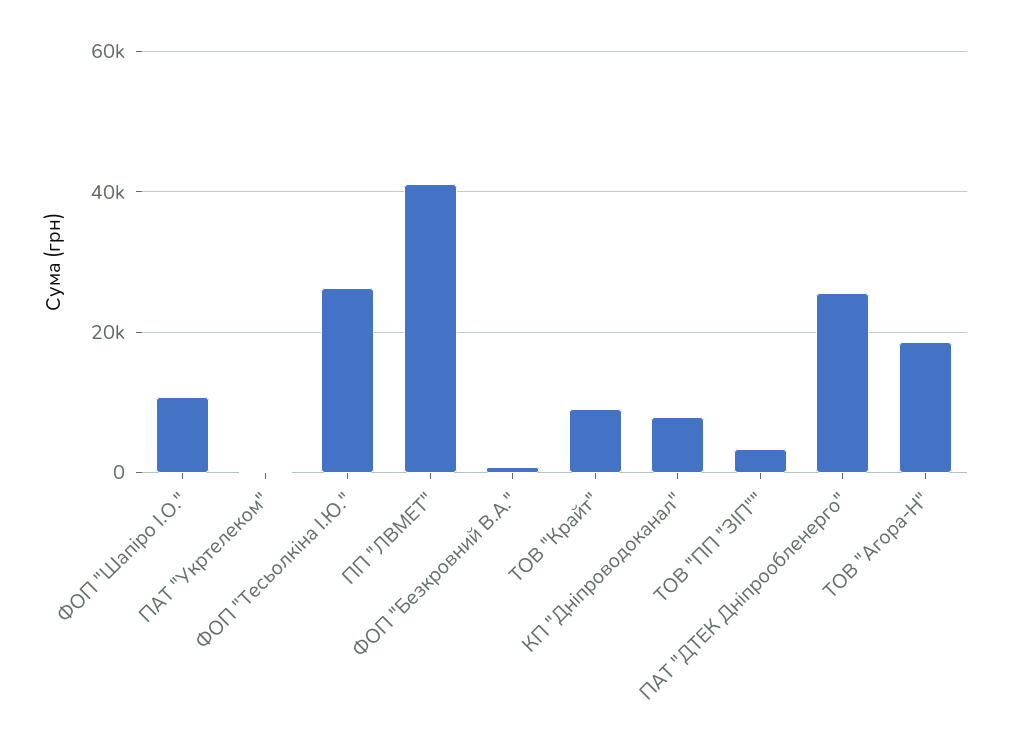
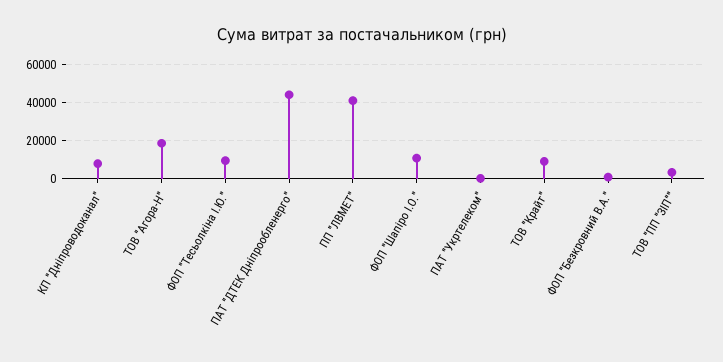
  {
    "ФОП \"Шапіро І.О.\"": 10000,
    "ПАТ \"Укртелеком\"": 0,
-   "ФОП \"Тесьолкіна І.Ю.\"": 26000,
+   "ФОП \"Тесьолкіна І.Ю.\"": 10000,
    "ПП \"ЛВМЕТ\"": 42000,
    "ФОП \"Безкровний В.А.\"": 0,
    "ТОВ \"Крайт\"": 10000,
    "КП \"Дніпроводоканал\"": 8000,
    "ТОВ \"ПП \"ЗІП\"\"": 4000,
-   "ПАТ \"ДТЕК Дніпрообленерго\"": 26000,
+   "ПАТ \"ДТЕК Дніпрообленерго\"": 45000,
    "ТОВ \"Агора-Н\"": 18000
  }

